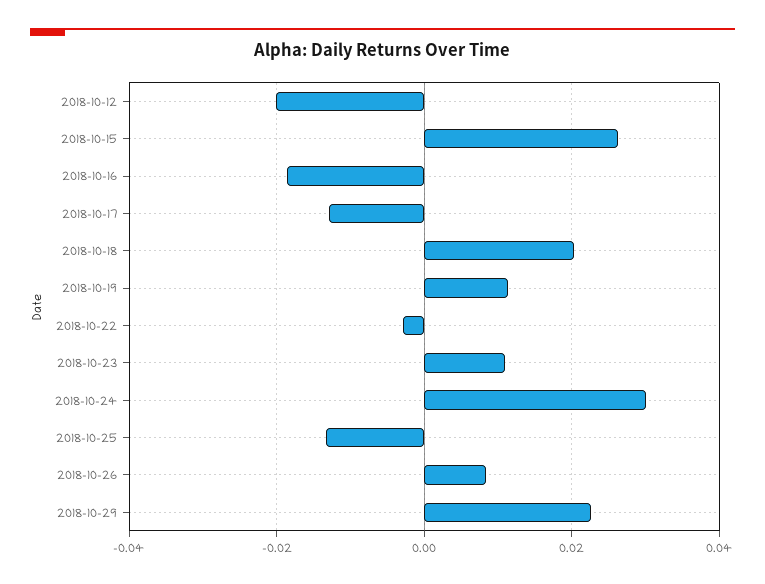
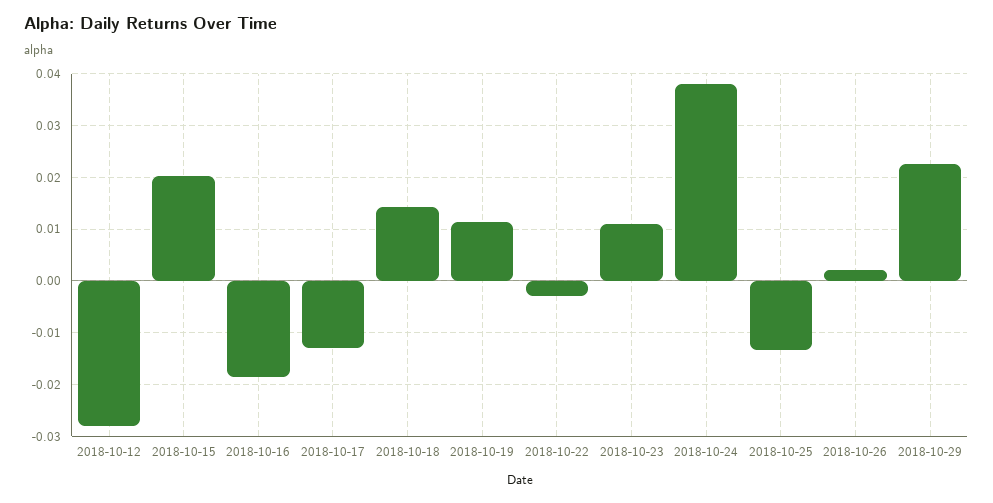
  {
-   "2018-10-12": -0.02,
+   "2018-10-12": -0.028,
-   "2018-10-15": 0.026,
+   "2018-10-15": 0.02,
    "2018-10-16": -0.018,
    "2018-10-17": -0.012,
-   "2018-10-18": 0.02,
+   "2018-10-18": 0.014,
    "2018-10-19": 0.012,
    "2018-10-22": -0.002,
    "2018-10-23": 0.01,
-   "2018-10-24": 0.03,
+   "2018-10-24": 0.038,
    "2018-10-25": -0.014,
-   "2018-10-26": 0.008,
+   "2018-10-26": 0.002,
    "2018-10-29": 0.022
  }

